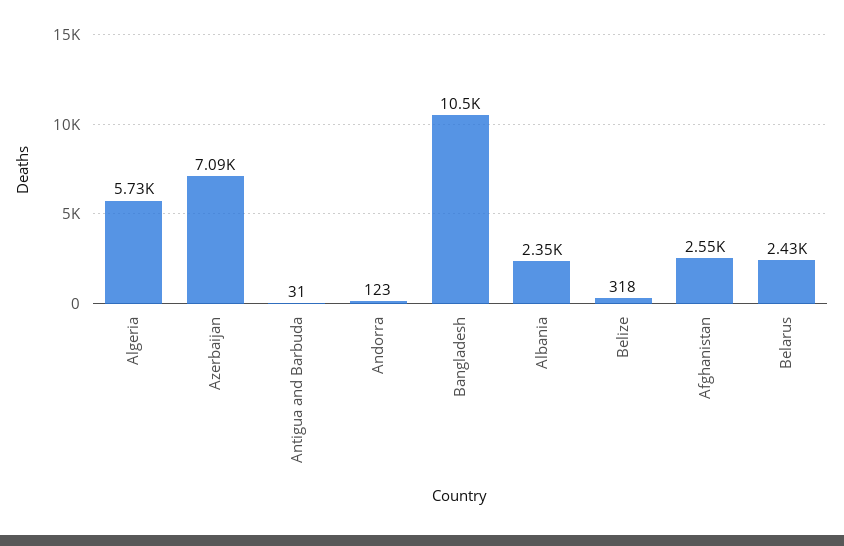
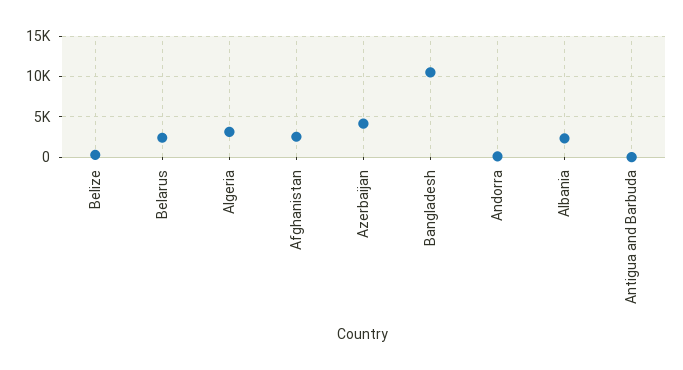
  {
-   "Algeria": 5730,
+   "Algeria": 3000,
-   "Azerbaijan": 7090,
+   "Azerbaijan": 4000,
    "Antigua and Barbuda": 31,
    "Andorra": 123,
    "Bangladesh": 10500,
    "Albania": 2350,
    "Belize": 318,
    "Afghanistan": 2550,
    "Belarus": 2430
  }

